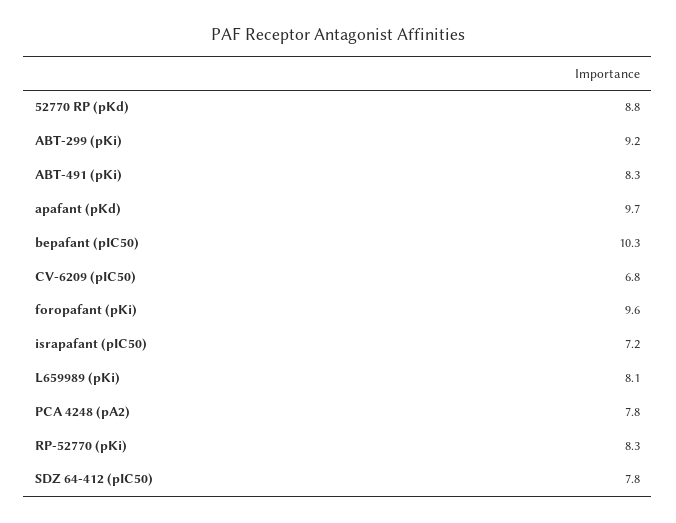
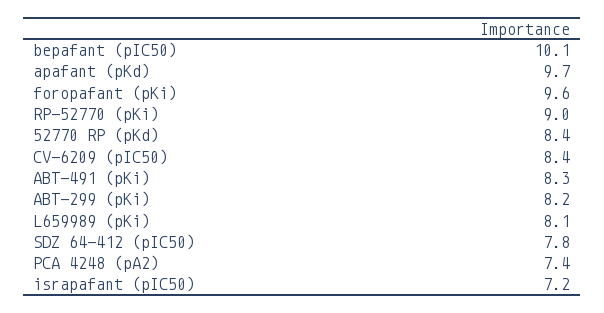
  {
-   "52770 RP (pKd)": 8.8,
+   "52770 RP (pKd)": 8.4,
-   "ABT-299 (pKi)": 9.2,
+   "ABT-299 (pKi)": 8.2,
    "ABT-491 (pKi)": 8.3,
    "apafant (pKd)": 9.7,
-   "bepafant (pIC50)": 10.3,
+   "bepafant (pIC50)": 10.1,
-   "CV-6209 (pIC50)": 6.8,
+   "CV-6209 (pIC50)": 8.4,
    "foropafant (pKi)": 9.6,
    "israpafant (pIC50)": 7.2,
    "L659989 (pKi)": 8.1,
-   "PCA 4248 (pA2)": 7.8,
+   "PCA 4248 (pA2)": 7.4,
-   "RP-52770 (pKi)": 8.3,
+   "RP-52770 (pKi)": 9,
    "SDZ 64-412 (pIC50)": 7.8
  }

